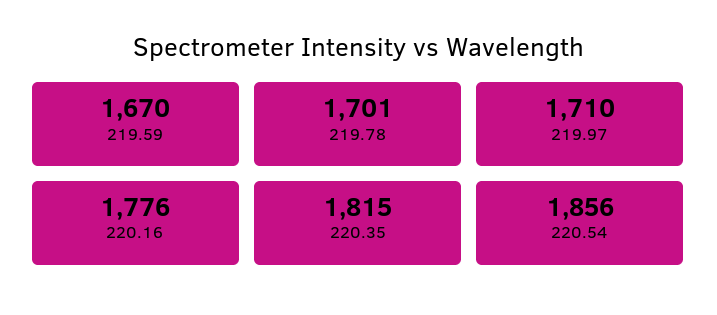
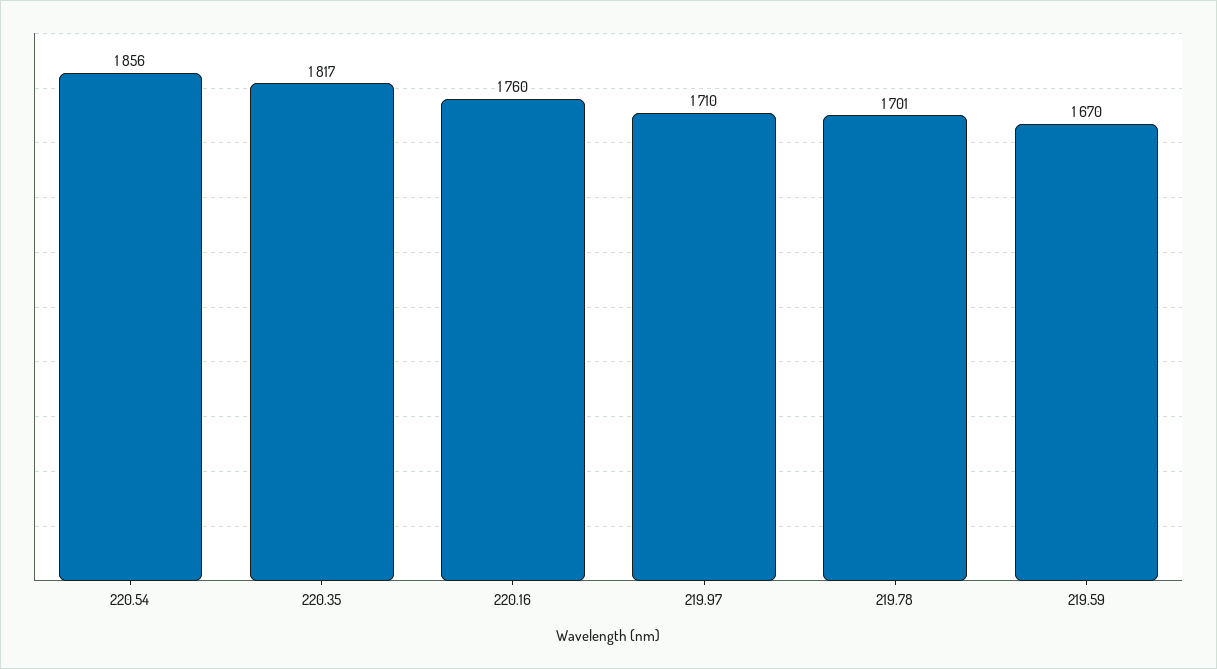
  {
    "219.59": 1670,
    "219.78": 1701,
    "219.97": 1710,
-   "220.16": 1776,
+   "220.16": 1760,
-   "220.35": 1815,
+   "220.35": 1817,
    "220.54": 1856
  }

